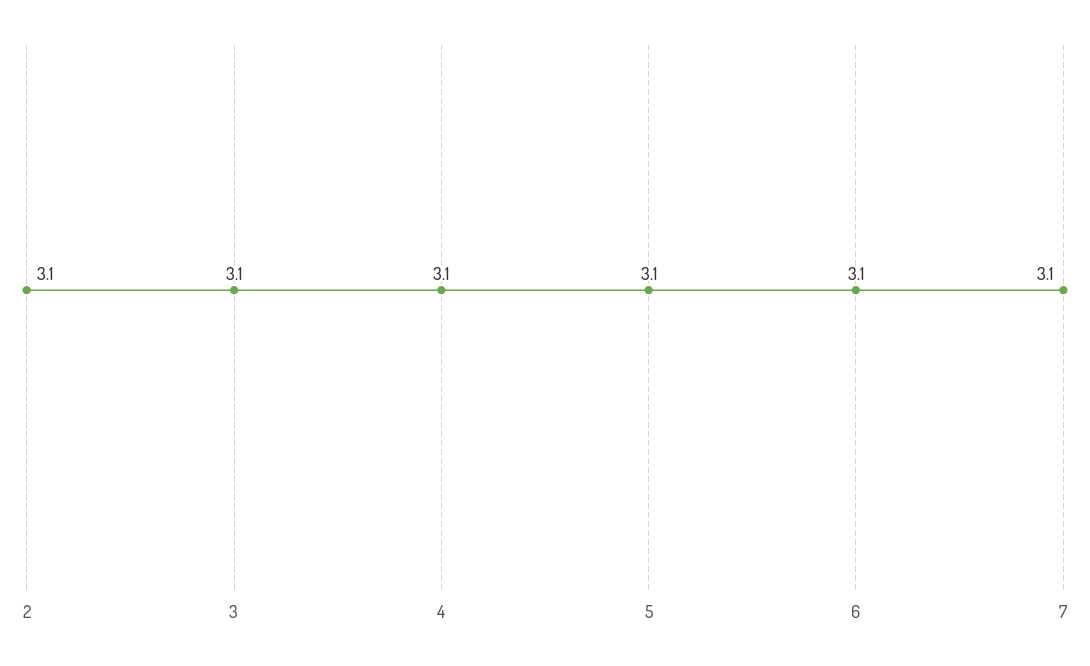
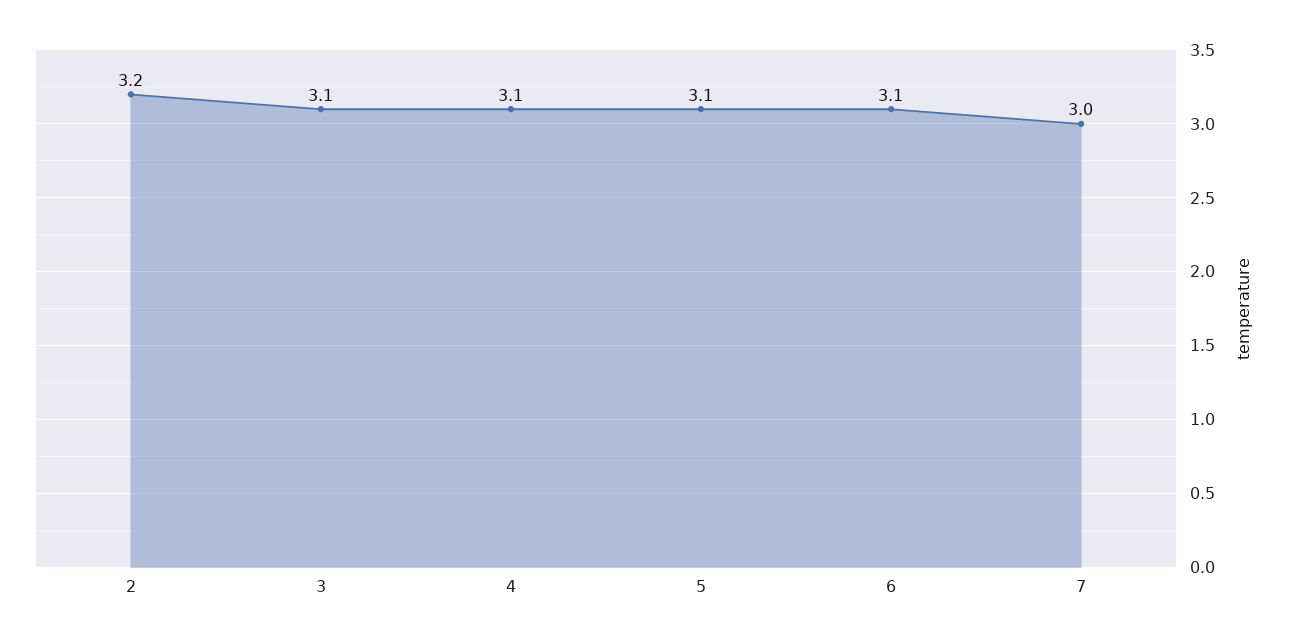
  {
-   "2": 3.1,
+   "2": 3.2,
    "3": 3.1,
    "4": 3.1,
    "5": 3.1,
    "6": 3.1,
-   "7": 3.1
+   "7": 3
  }

